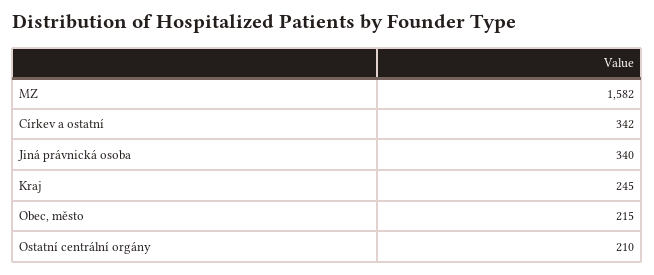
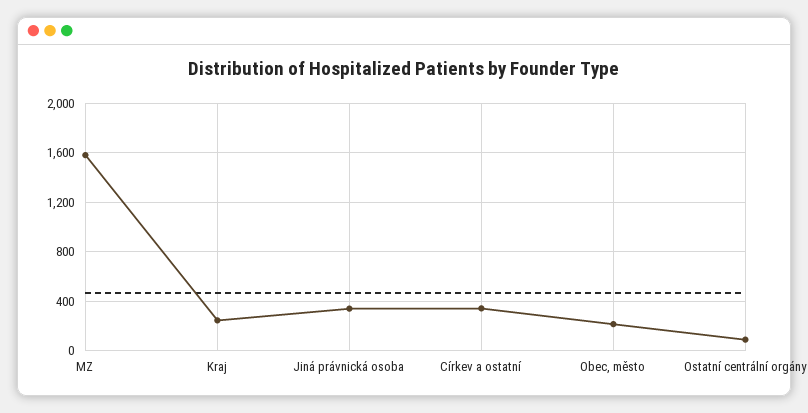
  {
    "MZ": 1582,
    "Církev a ostatní": 342,
    "Jiná právnická osoba": 340,
    "Kraj": 245,
    "Obec, město": 215,
-   "Ostatní centrální orgány": 210
+   "Ostatní centrální orgány": 100
  }

